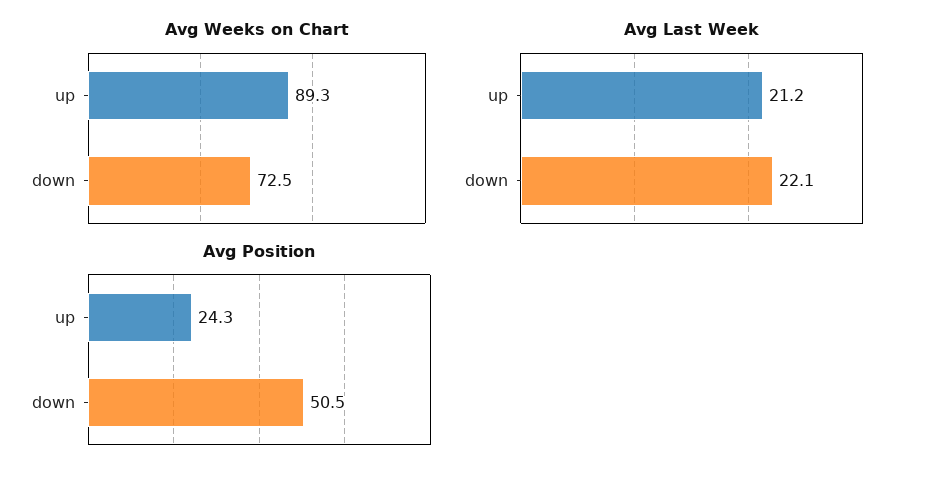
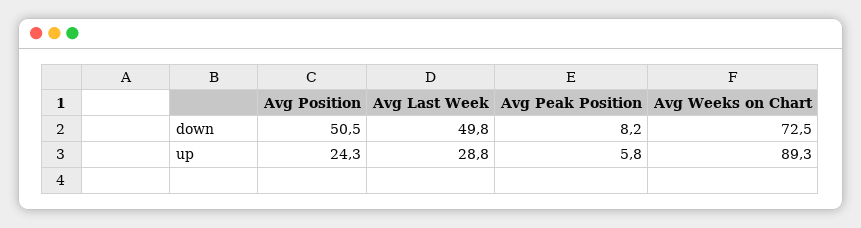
  {
    "Avg Weeks on Chart": {
      "up": 89.3,
      "down": 72.5
    },
    "Avg Last Week": {
-     "up": 21.2,
+     "up": 28.8,
-     "down": 22.1
+     "down": 49.8
    },
    "Avg Position": {
      "up": 24.3,
      "down": 50.5
-   }
+   },
+   "Avg Peak Position": {
+     "down": 8.2,
+     "up": 5.8
+   }
  }

